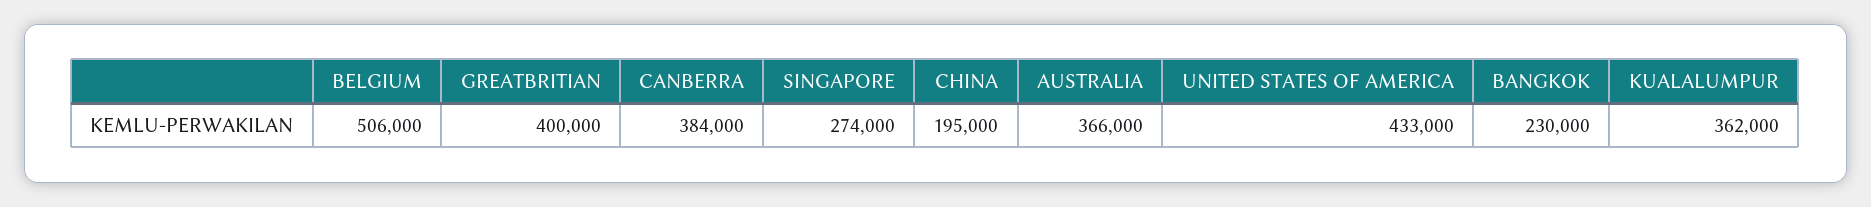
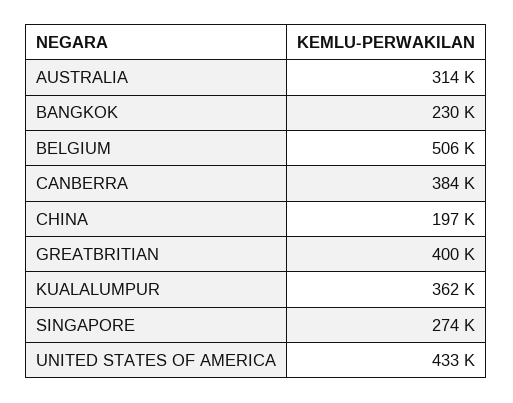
  {
    "BELGIUM": 506000,
    "GREATBRITIAN": 400000,
    "CANBERRA": 384000,
    "SINGAPORE": 274000,
-   "CHINA": 195000,
+   "CHINA": 197000,
-   "AUSTRALIA": 366000,
+   "AUSTRALIA": 314000,
    "UNITED STATES OF AMERICA": 433000,
    "BANGKOK": 230000,
    "KUALALUMPUR": 362000
  }

